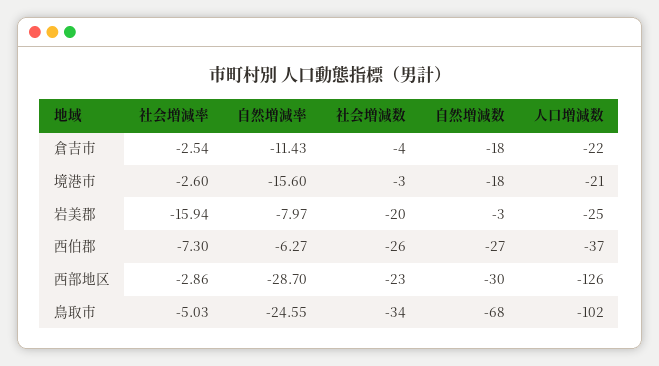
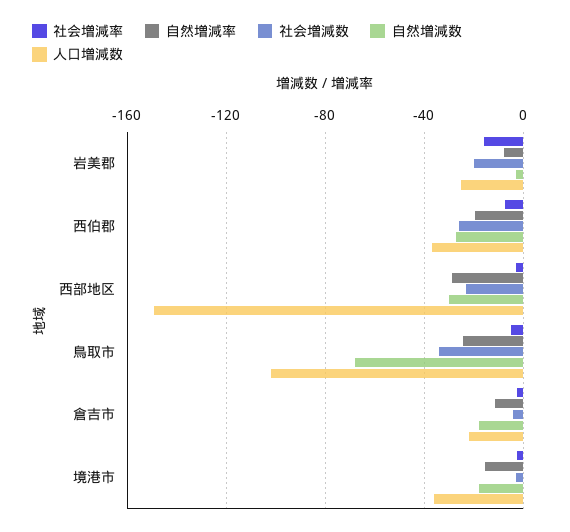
  {
    "社会増減率": {
      "倉吉市": -2.54,
      "境港市": -2.6,
      "岩美郡": -15.94,
      "西伯郡": -7.3,
      "西部地区": -2.86,
      "鳥取市": -5.03
    },
    "自然増減率": {
      "倉吉市": -11.43,
      "境港市": -15.6,
      "岩美郡": -7.97,
-     "西伯郡": -6.27,
+     "西伯郡": -20,
      "西部地区": -28.7,
      "鳥取市": -24.55
    },
    "社会増減数": {
      "倉吉市": -4,
      "境港市": -3,
      "岩美郡": -20,
      "西伯郡": -26,
      "西部地区": -23,
      "鳥取市": -34
    },
    "自然増減数": {
      "倉吉市": -18,
      "境港市": -18,
      "岩美郡": -3,
      "西伯郡": -27,
      "西部地区": -30,
      "鳥取市": -68
    },
    "人口増減数": {
      "倉吉市": -22,
-     "境港市": -21,
+     "境港市": -35,
      "岩美郡": -25,
      "西伯郡": -37,
-     "西部地区": -126,
+     "西部地区": -150,
      "鳥取市": -102
    }
  }

